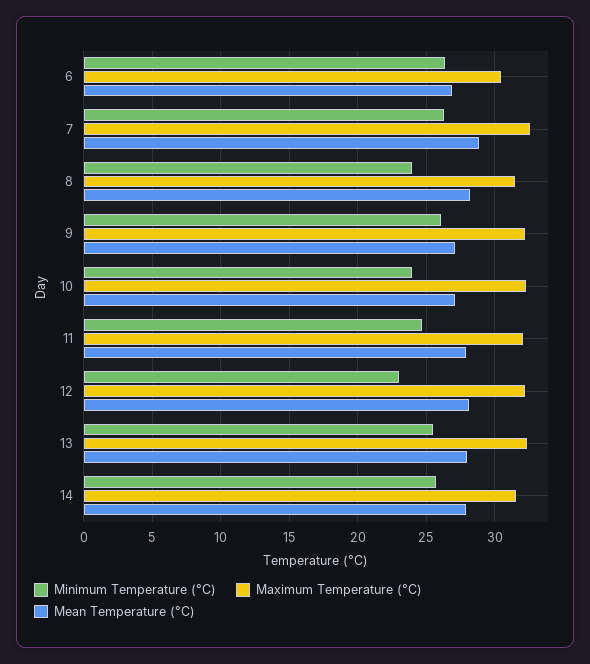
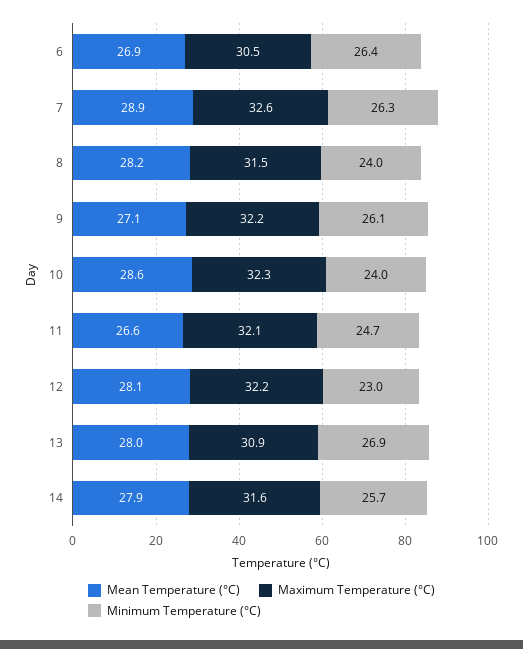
  {
    "Minimum Temperature (°C)": {
      "6": 26.4,
      "7": 26.3,
      "8": 24,
      "9": 26.1,
      "10": 24,
      "11": 24.7,
      "12": 23,
-     "13": 25.5,
+     "13": 26.9,
      "14": 25.7
    },
    "Maximum Temperature (°C)": {
      "6": 30.5,
      "7": 32.6,
      "8": 31.5,
      "9": 32.2,
      "10": 32.3,
      "11": 32.1,
      "12": 32.2,
-     "13": 32.5,
+     "13": 30.9,
      "14": 31.6
    },
    "Mean Temperature (°C)": {
      "6": 26.9,
      "7": 28.9,
      "8": 28.2,
      "9": 27.1,
-     "10": 27,
+     "10": 28.6,
-     "11": 28,
+     "11": 26.6,
      "12": 28.1,
      "13": 28,
      "14": 27.9
    }
  }

